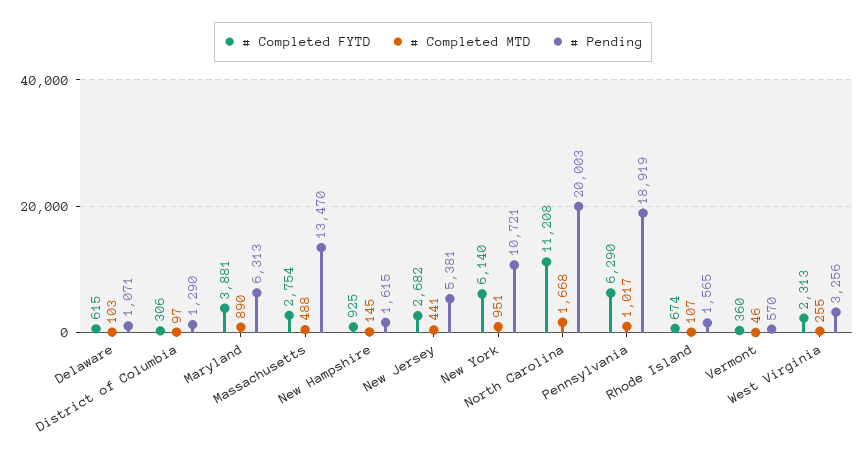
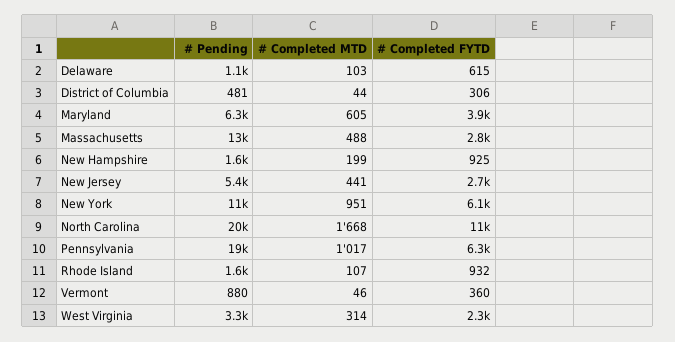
  {
    "# Completed FYTD": {
      "Delaware": 615,
      "District of Columbia": 306,
      "Maryland": 3881,
      "Massachusetts": 2754,
      "New Hampshire": 925,
      "New Jersey": 2682,
      "New York": 6140,
      "North Carolina": 11208,
      "Pennsylvania": 6290,
-     "Rhode Island": 674,
+     "Rhode Island": 932,
      "Vermont": 360,
      "West Virginia": 2313
    },
    "# Completed MTD": {
      "Delaware": 103,
-     "District of Columbia": 97,
+     "District of Columbia": 44,
-     "Maryland": 890,
+     "Maryland": 605,
      "Massachusetts": 488,
-     "New Hampshire": 145,
+     "New Hampshire": 199,
      "New Jersey": 441,
      "New York": 951,
      "North Carolina": 1668,
      "Pennsylvania": 1017,
      "Rhode Island": 107,
      "Vermont": 46,
-     "West Virginia": 255
+     "West Virginia": 314
    },
    "# Pending": {
      "Delaware": 1071,
-     "District of Columbia": 1290,
+     "District of Columbia": 481,
      "Maryland": 6313,
      "Massachusetts": 13470,
      "New Hampshire": 1615,
      "New Jersey": 5381,
      "New York": 10721,
      "North Carolina": 20003,
      "Pennsylvania": 18919,
      "Rhode Island": 1565,
-     "Vermont": 570,
+     "Vermont": 880,
      "West Virginia": 3256
    }
  }

